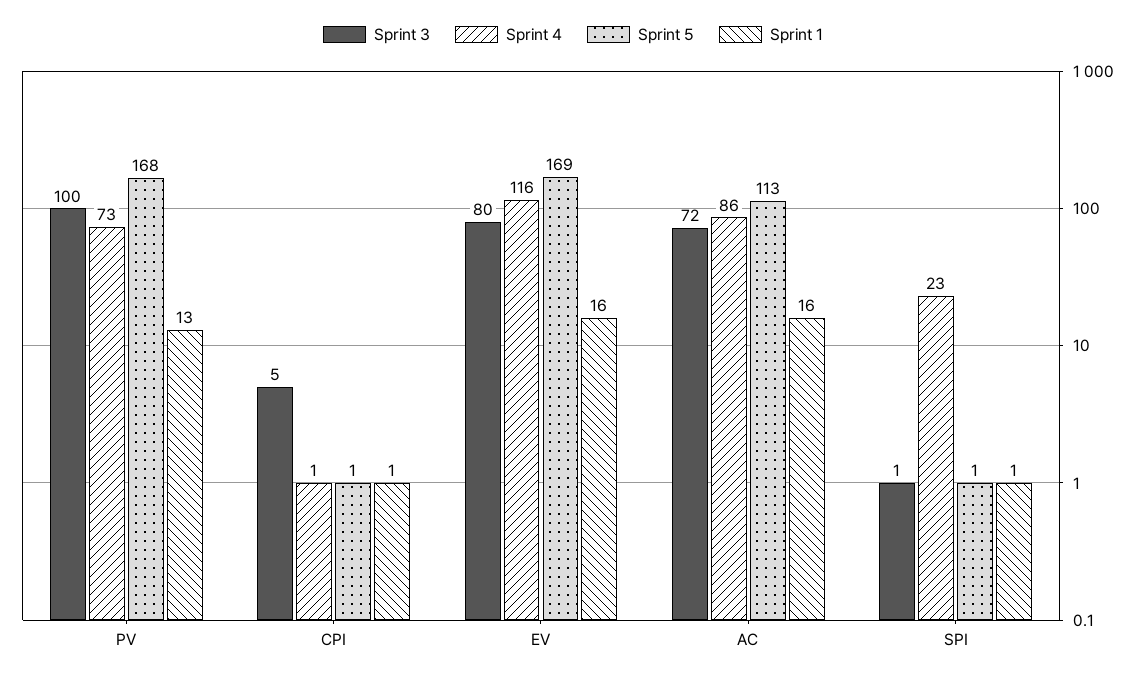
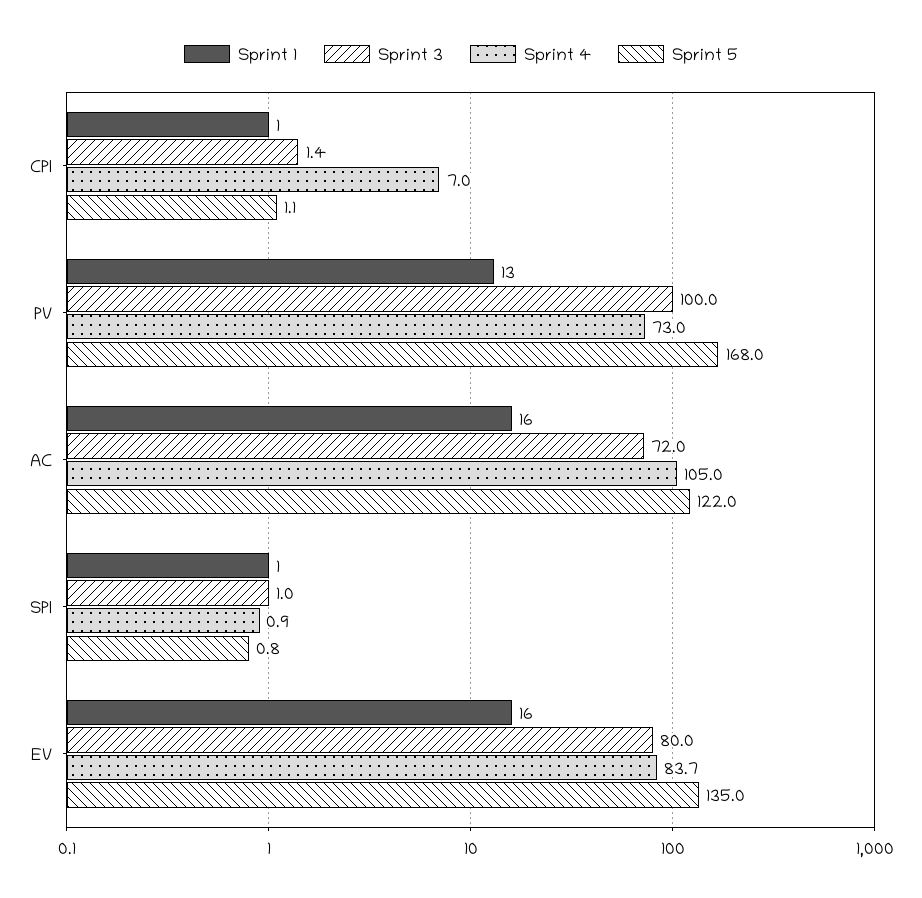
  {
    "Sprint 3": {
      "PV": 100,
-     "CPI": 5,
+     "CPI": 1.4,
      "EV": 80,
      "AC": 72,
      "SPI": 1
    },
    "Sprint 4": {
      "PV": 73,
-     "CPI": 1,
+     "CPI": 7,
-     "EV": 116,
+     "EV": 83.7,
-     "AC": 86,
+     "AC": 105,
-     "SPI": 23
+     "SPI": 0.9
    },
    "Sprint 5": {
      "PV": 168,
      "CPI": 1.1,
-     "EV": 169,
+     "EV": 135,
-     "AC": 113,
+     "AC": 122,
      "SPI": 0.8
    },
    "Sprint 1": {
      "PV": 13,
      "CPI": 1,
      "EV": 16,
      "AC": 16,
      "SPI": 1
    }
  }

